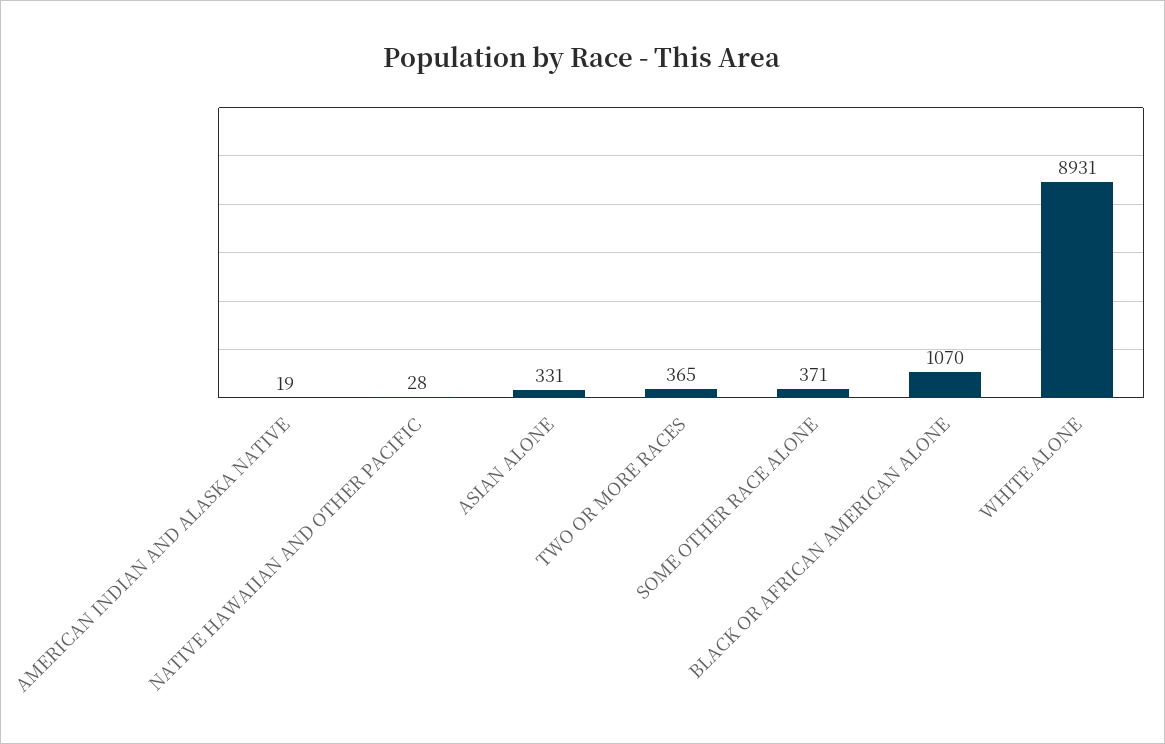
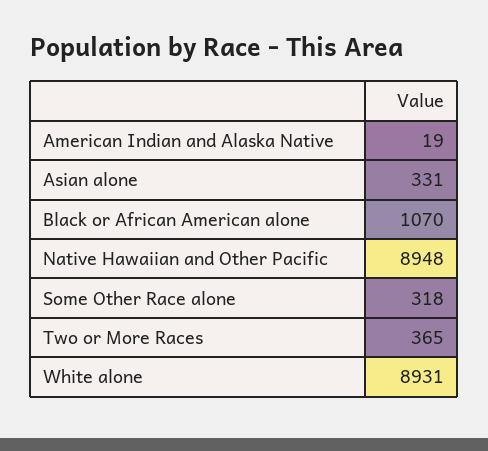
  {
    "AMERICAN INDIAN AND ALASKA NATIVE": 19,
-   "NATIVE HAWAIIAN AND OTHER PACIFIC": 28,
+   "NATIVE HAWAIIAN AND OTHER PACIFIC": 8948,
    "ASIAN ALONE": 331,
    "TWO OR MORE RACES": 365,
-   "SOME OTHER RACE ALONE": 371,
+   "SOME OTHER RACE ALONE": 318,
    "BLACK OR AFRICAN AMERICAN ALONE": 1070,
    "WHITE ALONE": 8931
  }

